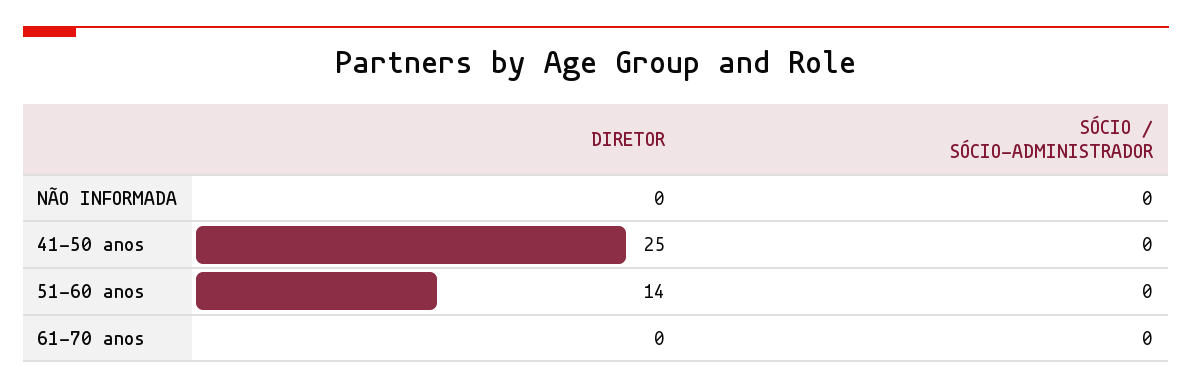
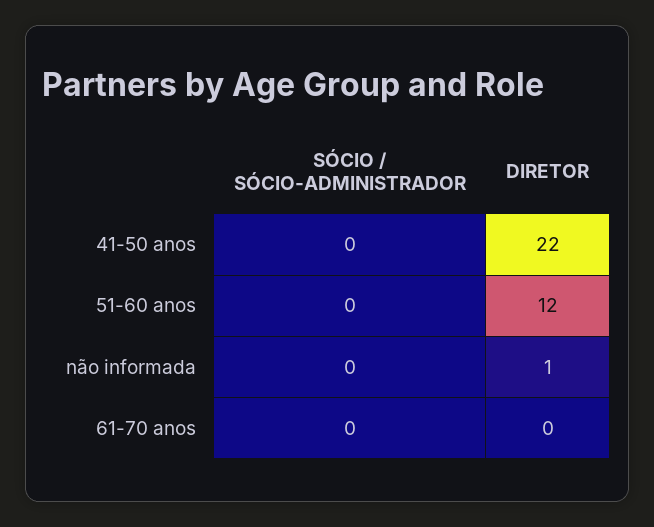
  {
    "DIRETOR": {
-     "NÃO INFORMADA": 0,
+     "NÃO INFORMADA": 1,
-     "41-50 anos": 25,
+     "41-50 anos": 22,
-     "51-60 anos": 14,
+     "51-60 anos": 12,
      "61-70 anos": 0
    },
    "SÓCIO / SÓCIO-ADMINISTRADOR": {
      "NÃO INFORMADA": 0,
      "41-50 anos": 0,
      "51-60 anos": 0,
      "61-70 anos": 0
    }
  }

